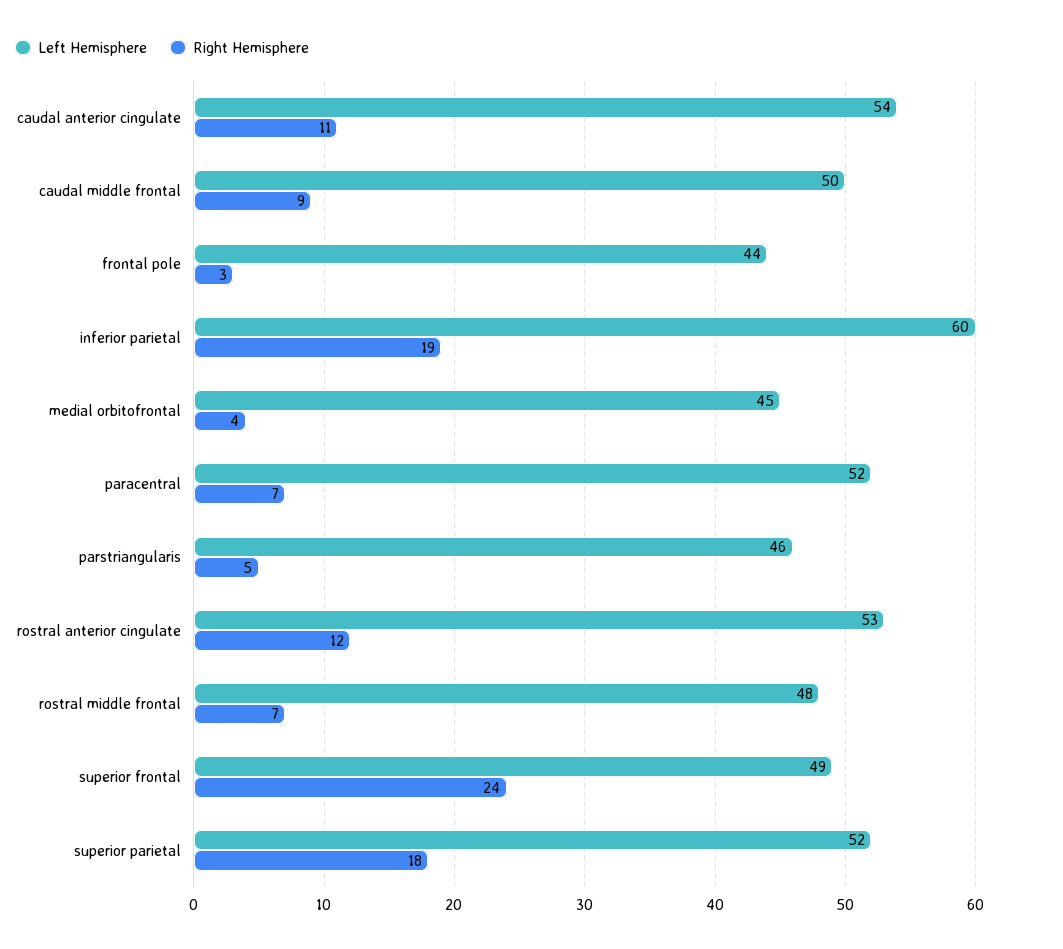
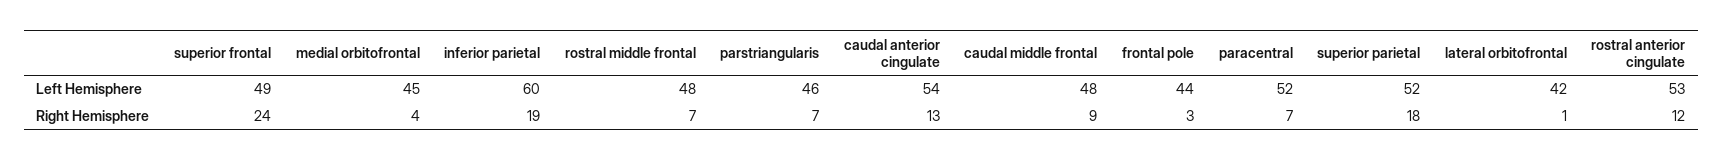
  {
    "Left Hemisphere": {
      "caudal anterior cingulate": 54,
-     "caudal middle frontal": 50,
+     "caudal middle frontal": 48,
      "frontal pole": 44,
      "inferior parietal": 60,
      "medial orbitofrontal": 45,
      "paracentral": 52,
      "parstriangularis": 46,
      "rostral anterior cingulate": 53,
      "rostral middle frontal": 48,
      "superior frontal": 49,
-     "superior parietal": 52
+     "superior parietal": 52,
+     "lateral orbitofrontal": 42
    },
    "Right Hemisphere": {
-     "caudal anterior cingulate": 11,
+     "caudal anterior cingulate": 13,
      "caudal middle frontal": 9,
      "frontal pole": 3,
      "inferior parietal": 19,
      "medial orbitofrontal": 4,
      "paracentral": 7,
-     "parstriangularis": 5,
+     "parstriangularis": 7,
      "rostral anterior cingulate": 12,
      "rostral middle frontal": 7,
      "superior frontal": 24,
-     "superior parietal": 18
+     "superior parietal": 18,
+     "lateral orbitofrontal": 1
    }
  }

